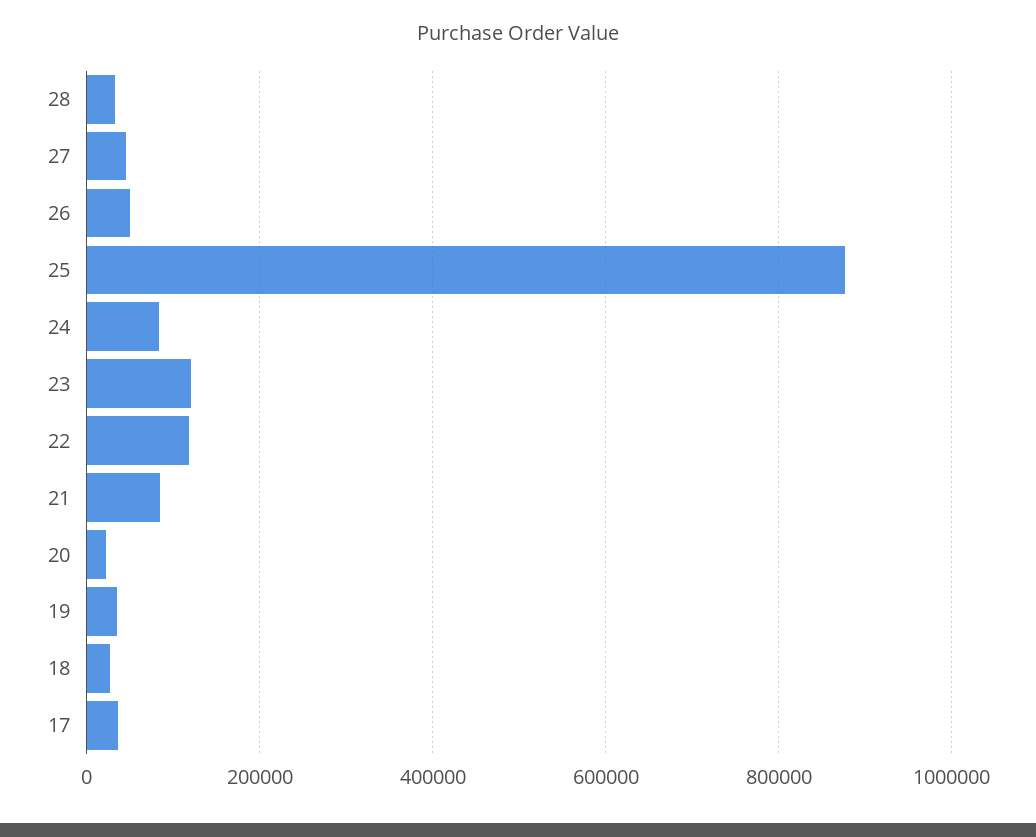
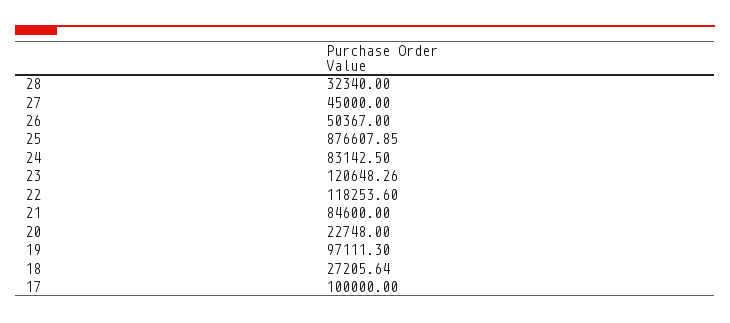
  {
    "28": 32340,
    "27": 45000,
    "26": 50367,
    "25": 876607.85,
    "24": 83142.5,
    "23": 120648.26,
    "22": 118253.6,
    "21": 84600,
    "20": 22748,
-   "19": 40000,
+   "19": 97111.3,
    "18": 27205.64,
-   "17": 40000
+   "17": 100000
  }

